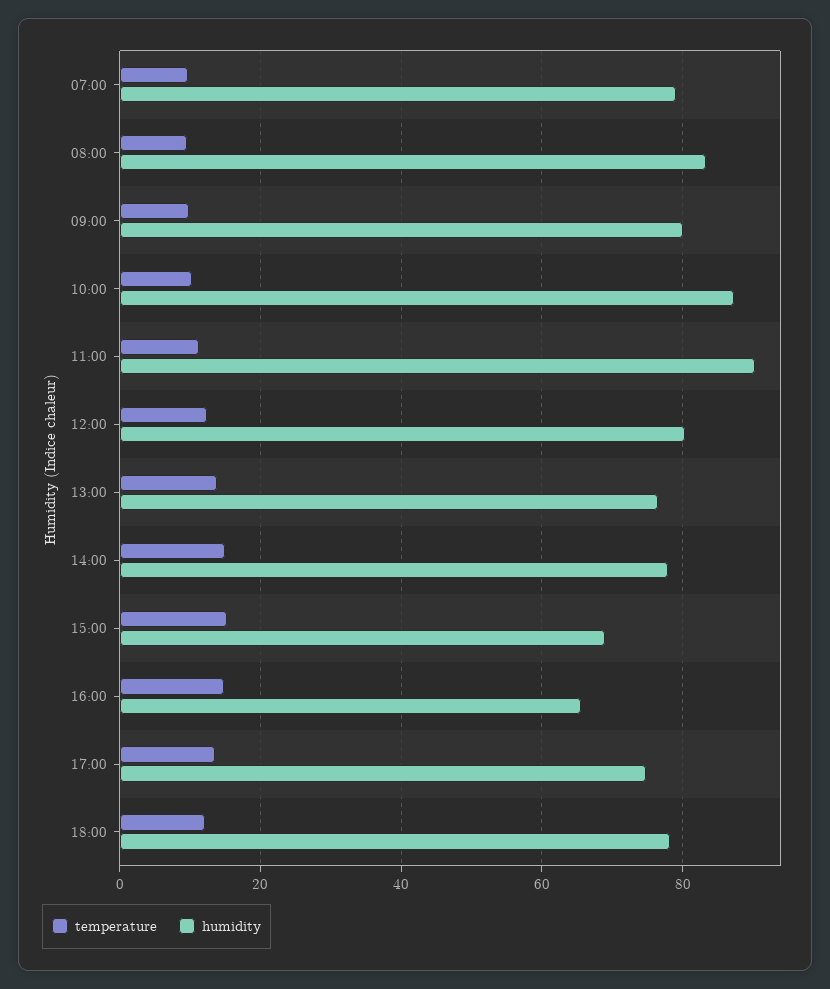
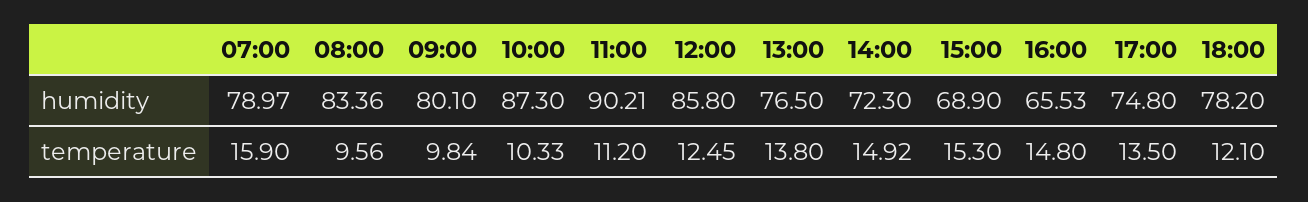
  {
    "temperature": {
-     "07:00": 10,
+     "07:00": 15.9,
      "08:00": 9.56,
      "09:00": 9.84,
      "10:00": 10.33,
      "11:00": 11.2,
      "12:00": 12.45,
      "13:00": 13.8,
      "14:00": 14.92,
      "15:00": 15.3,
      "16:00": 14.8,
      "17:00": 13.5,
      "18:00": 12.1
    },
    "humidity": {
      "07:00": 78.97,
      "08:00": 83.36,
      "09:00": 80.1,
      "10:00": 87.3,
      "11:00": 90.21,
-     "12:00": 80,
+     "12:00": 85.8,
      "13:00": 76.5,
-     "14:00": 78,
+     "14:00": 72.3,
      "15:00": 68.9,
      "16:00": 65.53,
      "17:00": 74.8,
      "18:00": 78.2
    }
  }

